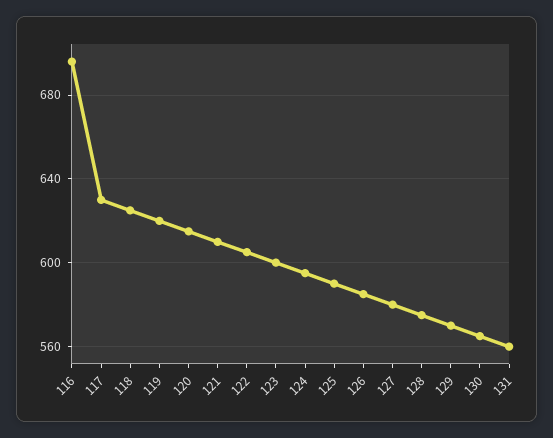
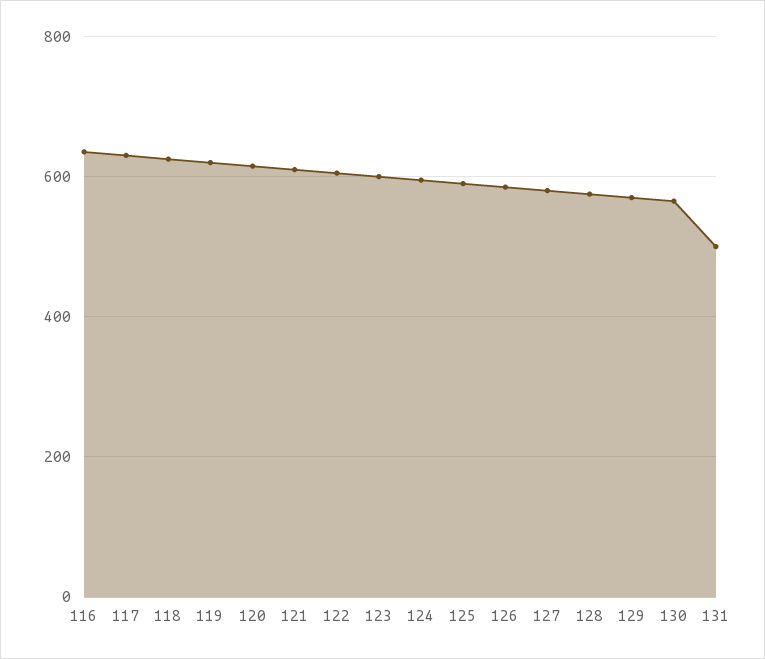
  {
-   "116": 695,
+   "116": 640,
    "117": 630,
    "118": 625,
    "119": 620,
    "120": 615,
    "121": 610,
    "122": 605,
    "123": 600,
    "124": 595,
    "125": 590,
    "126": 585,
    "127": 580,
    "128": 575,
    "129": 570,
    "130": 565,
-   "131": 560
+   "131": 500
  }

